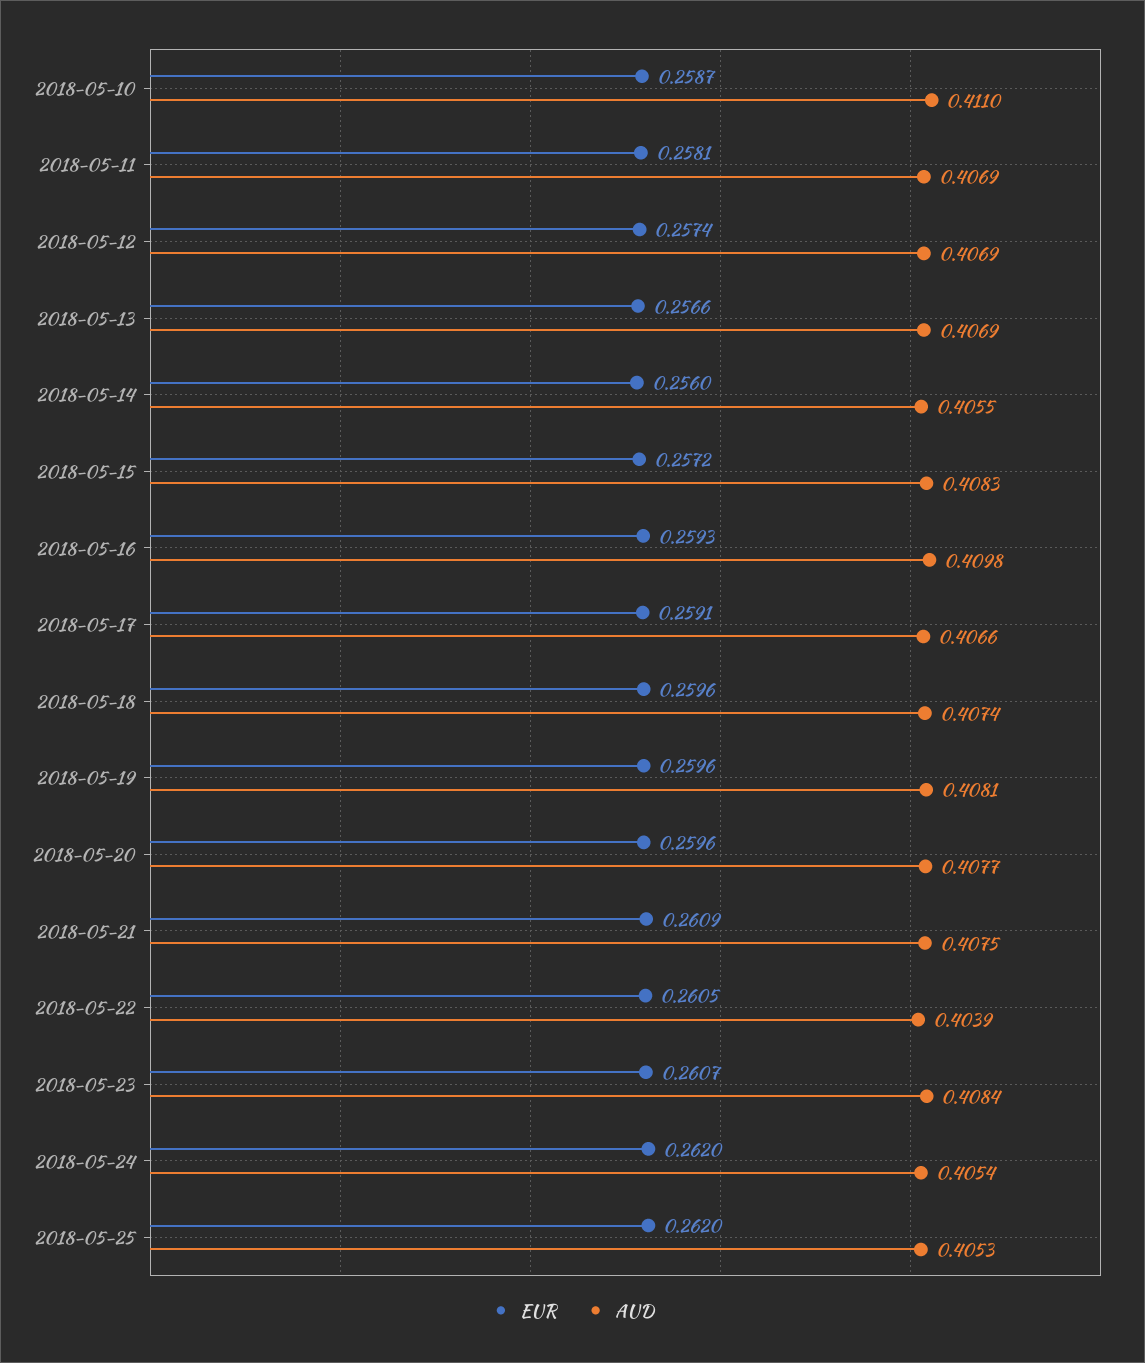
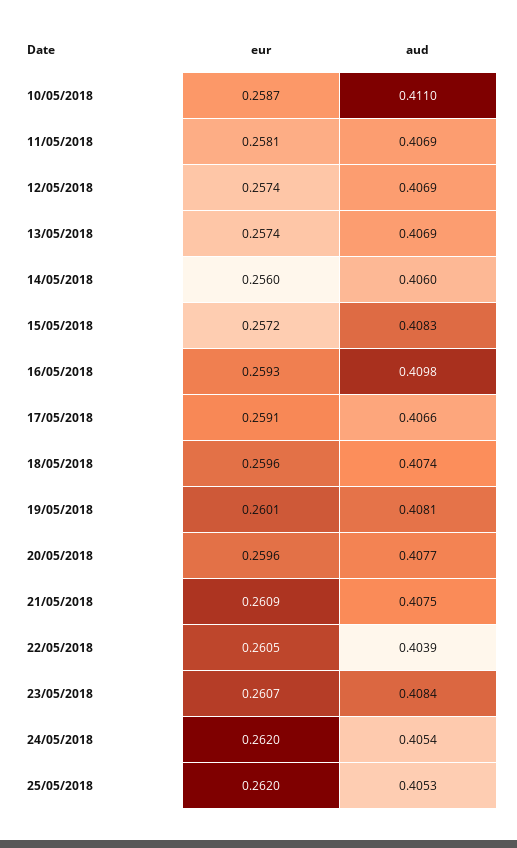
  {
    "EUR": {
      "2018-05-10": 0.2587,
      "2018-05-11": 0.2581,
      "2018-05-12": 0.2574,
-     "2018-05-13": 0.2566,
+     "2018-05-13": 0.2574,
      "2018-05-14": 0.256,
      "2018-05-15": 0.2572,
      "2018-05-16": 0.2593,
      "2018-05-17": 0.2591,
      "2018-05-18": 0.2596,
-     "2018-05-19": 0.2596,
+     "2018-05-19": 0.2601,
      "2018-05-20": 0.2596,
      "2018-05-21": 0.2609,
      "2018-05-22": 0.2605,
      "2018-05-23": 0.2607,
      "2018-05-24": 0.262,
      "2018-05-25": 0.262
    },
    "AUD": {
      "2018-05-10": 0.411,
      "2018-05-11": 0.4069,
      "2018-05-12": 0.4069,
      "2018-05-13": 0.4069,
-     "2018-05-14": 0.4055,
+     "2018-05-14": 0.406,
      "2018-05-15": 0.4083,
      "2018-05-16": 0.4098,
      "2018-05-17": 0.4066,
      "2018-05-18": 0.4074,
      "2018-05-19": 0.4081,
      "2018-05-20": 0.4077,
      "2018-05-21": 0.4075,
      "2018-05-22": 0.4039,
      "2018-05-23": 0.4084,
      "2018-05-24": 0.4054,
      "2018-05-25": 0.4053
    }
  }

